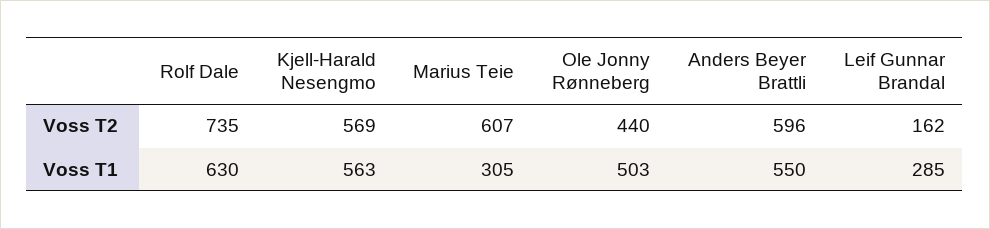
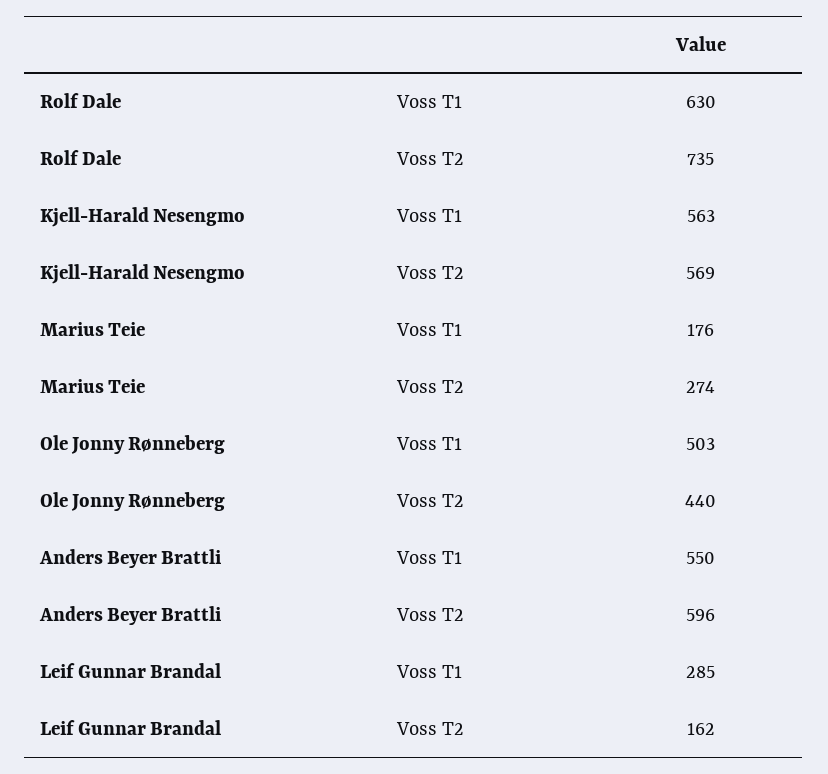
  {
    "Rolf Dale": {
      "Voss T2": 735,
      "Voss T1": 630
    },
    "Kjell-Harald Nesengmo": {
      "Voss T2": 569,
      "Voss T1": 563
    },
    "Marius Teie": {
-     "Voss T2": 607,
+     "Voss T2": 274,
-     "Voss T1": 305
+     "Voss T1": 176
    },
    "Ole Jonny Rønneberg": {
      "Voss T2": 440,
      "Voss T1": 503
    },
    "Anders Beyer Brattli": {
      "Voss T2": 596,
      "Voss T1": 550
    },
    "Leif Gunnar Brandal": {
      "Voss T2": 162,
      "Voss T1": 285
    }
  }

